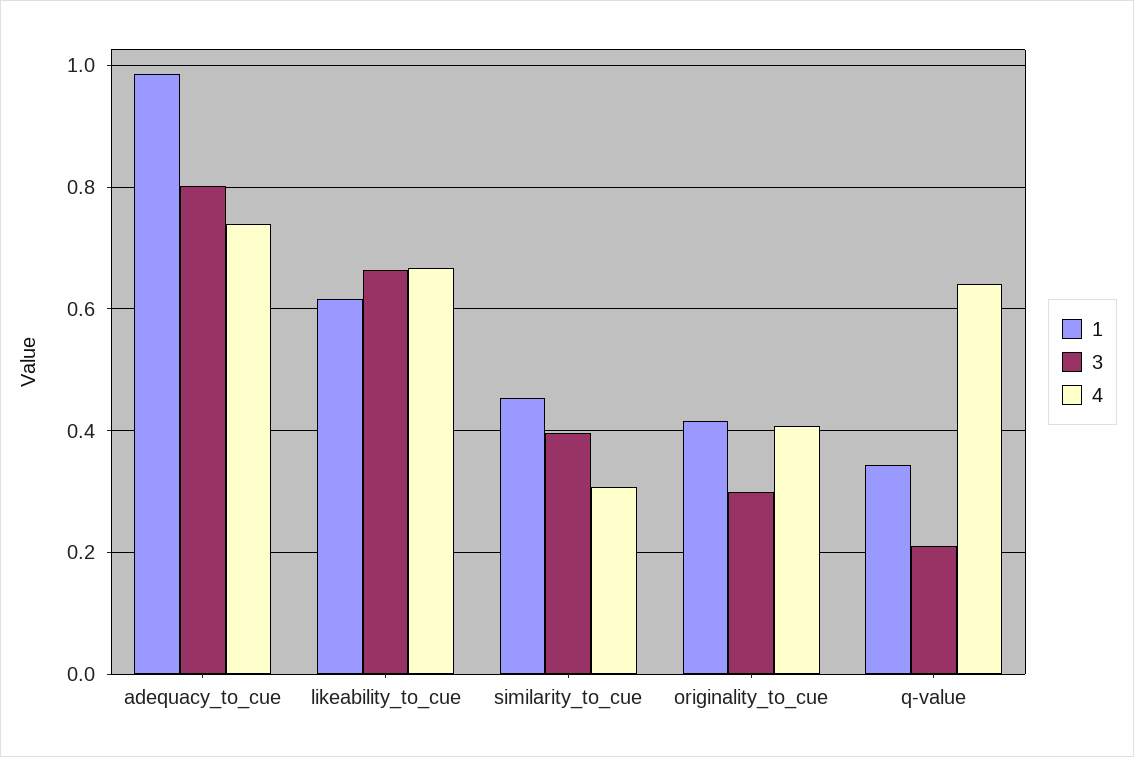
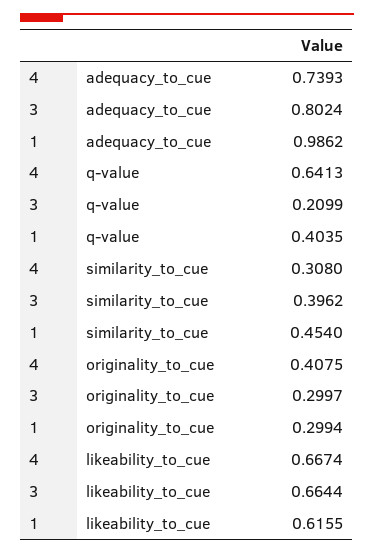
  {
    "1": {
      "adequacy_to_cue": 0.9862,
      "likeability_to_cue": 0.6155,
      "similarity_to_cue": 0.454,
-     "originality_to_cue": 0.42,
+     "originality_to_cue": 0.2994,
-     "q-value": 0.34
+     "q-value": 0.4035
    },
    "3": {
      "adequacy_to_cue": 0.8024,
      "likeability_to_cue": 0.6644,
      "similarity_to_cue": 0.3962,
      "originality_to_cue": 0.2997,
      "q-value": 0.2099
    },
    "4": {
      "adequacy_to_cue": 0.7393,
      "likeability_to_cue": 0.6674,
      "similarity_to_cue": 0.308,
      "originality_to_cue": 0.4075,
      "q-value": 0.6413
    }
  }

